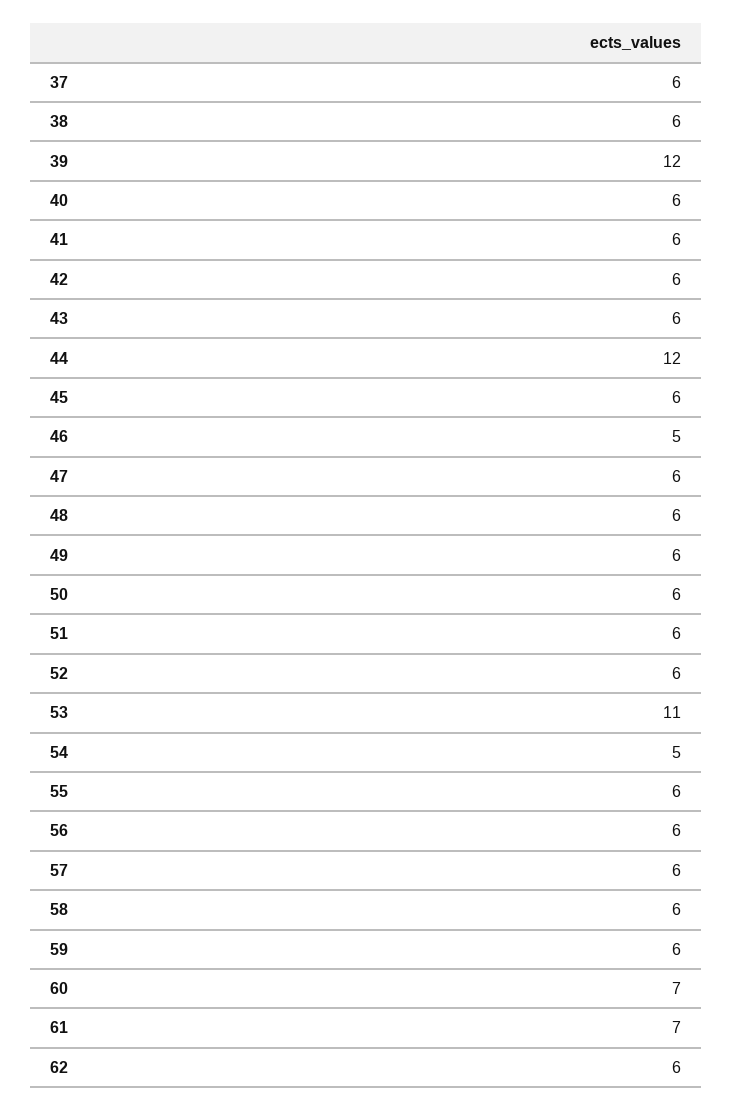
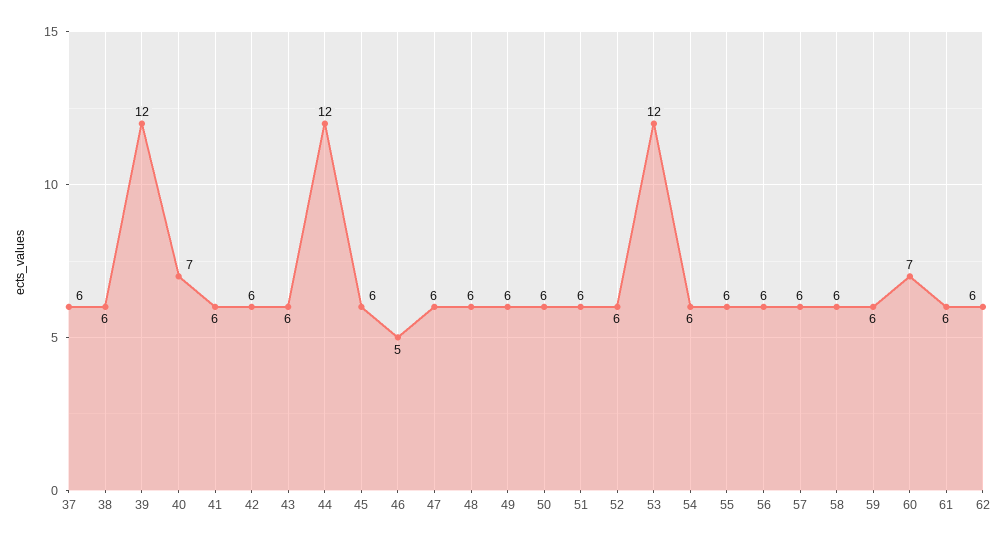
  {
    "37": 6,
    "38": 6,
    "39": 12,
-   "40": 6,
+   "40": 7,
    "41": 6,
    "42": 6,
    "43": 6,
    "44": 12,
    "45": 6,
    "46": 5,
    "47": 6,
    "48": 6,
    "49": 6,
    "50": 6,
    "51": 6,
    "52": 6,
-   "53": 11,
+   "53": 12,
-   "54": 5,
+   "54": 6,
    "55": 6,
    "56": 6,
    "57": 6,
    "58": 6,
    "59": 6,
    "60": 7,
-   "61": 7,
+   "61": 6,
    "62": 6
  }

